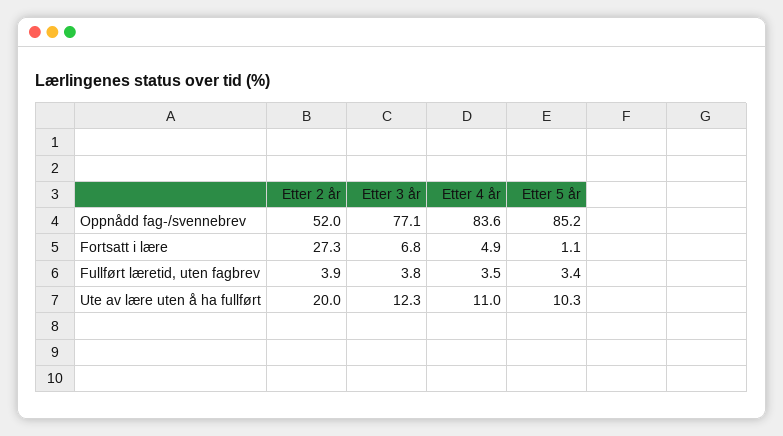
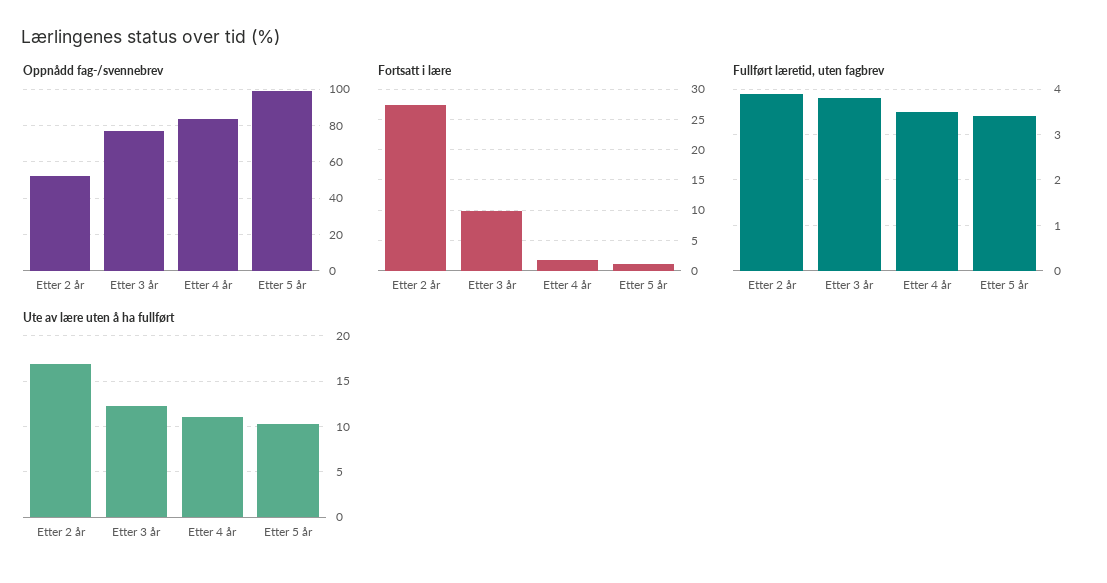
  {
    "Oppnådd fag-/svennebrev": {
      "Etter 2 år": 52,
      "Etter 3 år": 77.1,
      "Etter 4 år": 83.6,
-     "Etter 5 år": 85.2
+     "Etter 5 år": 100
    },
    "Fortsatt i lære": {
      "Etter 2 år": 27.3,
-     "Etter 3 år": 6.8,
+     "Etter 3 år": 10,
-     "Etter 4 år": 4.9,
+     "Etter 4 år": 2,
      "Etter 5 år": 1.1
    },
    "Fullført læretid, uten fagbrev": {
      "Etter 2 år": 3.9,
      "Etter 3 år": 3.8,
      "Etter 4 år": 3.5,
      "Etter 5 år": 3.4
    },
    "Ute av lære uten å ha fullført": {
-     "Etter 2 år": 20,
+     "Etter 2 år": 17,
      "Etter 3 år": 12.3,
      "Etter 4 år": 11,
      "Etter 5 år": 10.3
    }
  }

